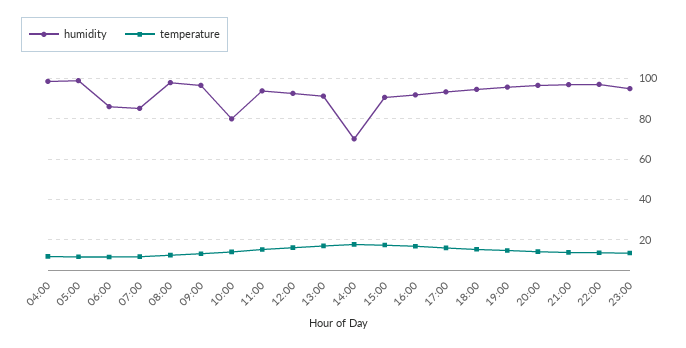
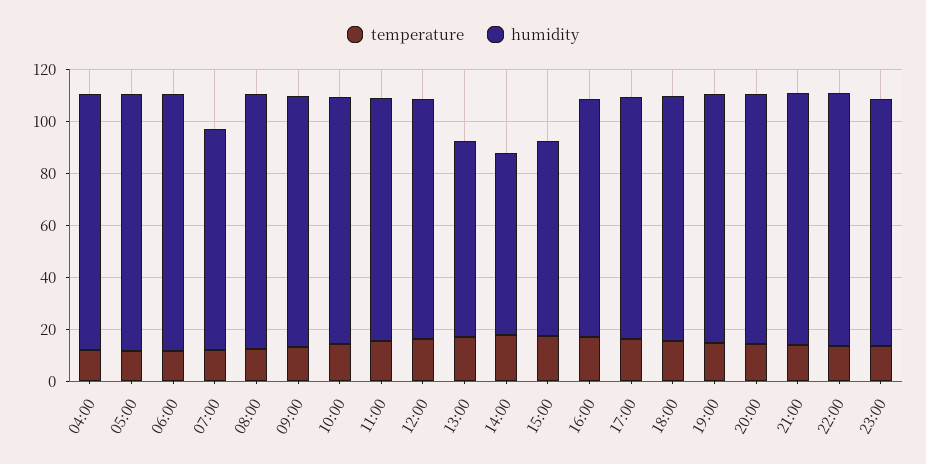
  {
    "humidity": {
      "04:00": 100,
      "05:00": 100,
-     "06:00": 85,
+     "06:00": 100,
      "07:00": 85,
      "08:00": 100,
      "09:00": 95,
-     "10:00": 80,
+     "10:00": 95,
      "11:00": 95,
      "12:00": 95,
-     "13:00": 90,
+     "13:00": 75,
      "14:00": 70,
-     "15:00": 90,
+     "15:00": 75,
      "16:00": 90,
      "17:00": 95,
      "18:00": 95,
      "19:00": 95,
      "20:00": 95,
      "21:00": 95,
      "22:00": 95,
      "23:00": 95
    },
    "temperature": {
      "04:00": 10,
      "05:00": 10,
      "06:00": 10,
      "07:00": 10,
      "08:00": 15,
      "09:00": 15,
      "10:00": 15,
      "11:00": 15,
      "12:00": 15,
      "13:00": 15,
      "14:00": 20,
      "15:00": 20,
      "16:00": 15,
      "17:00": 15,
      "18:00": 15,
      "19:00": 15,
      "20:00": 15,
      "21:00": 15,
      "22:00": 15,
      "23:00": 15
    }
  }

